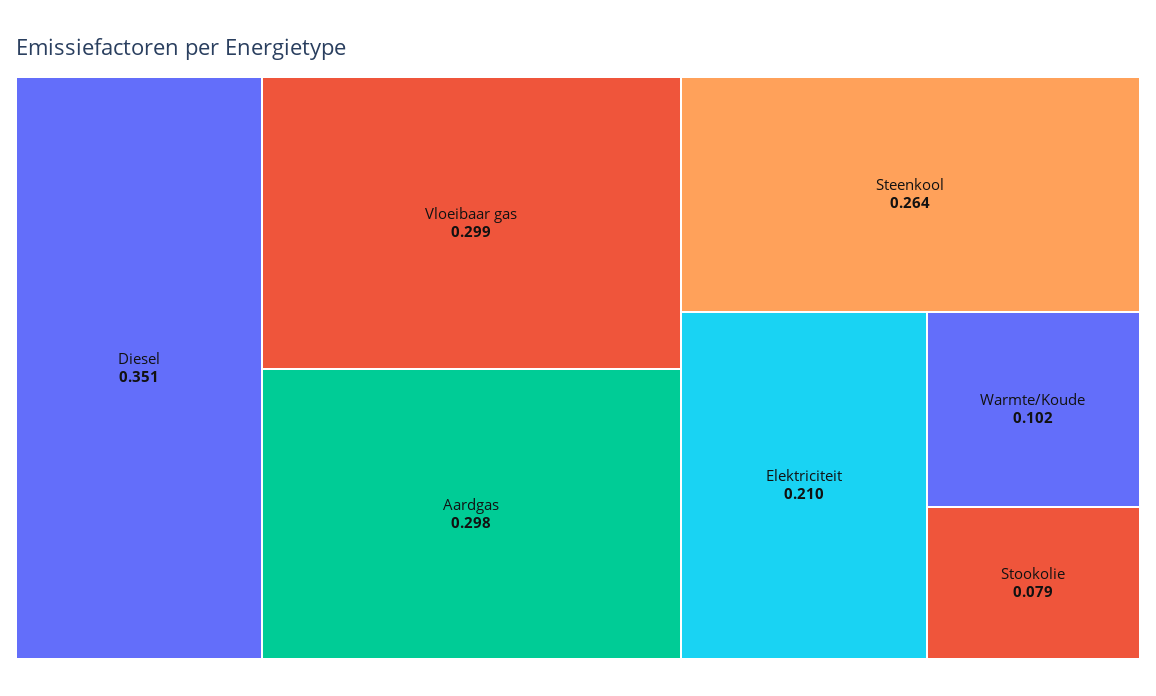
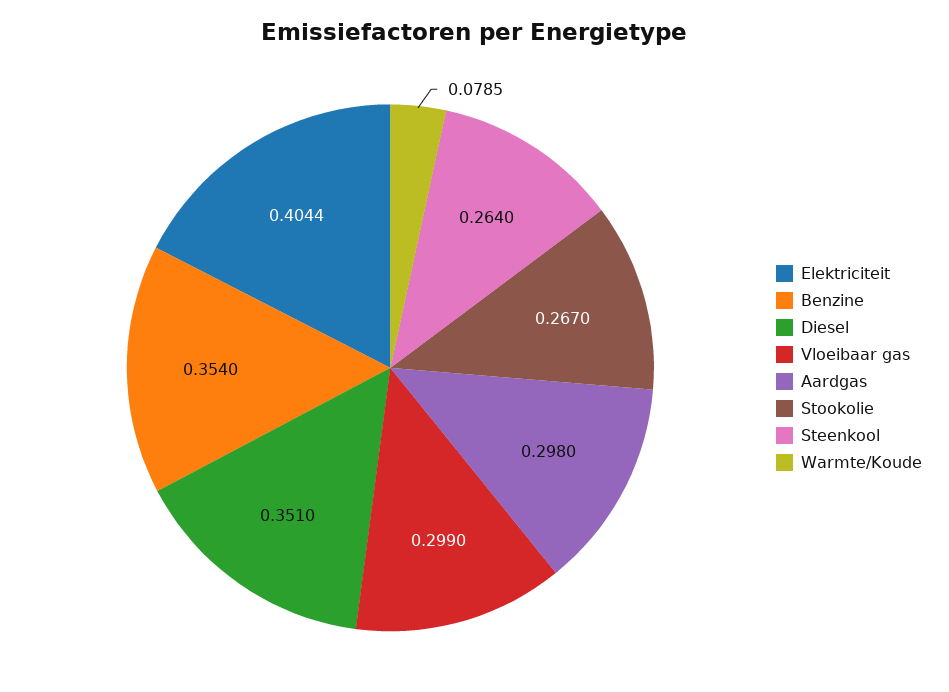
  {
    "Diesel": 0.351,
    "Vloeibaar gas": 0.299,
    "Aardgas": 0.298,
    "Steenkool": 0.264,
-   "Elektriciteit": 0.21,
+   "Elektriciteit": 0.4044,
-   "Warmte/Koude": 0.102,
+   "Warmte/Koude": 0.0785,
-   "Stookolie": 0.079
+   "Stookolie": 0.267,
+   "Benzine": 0.354
  }

